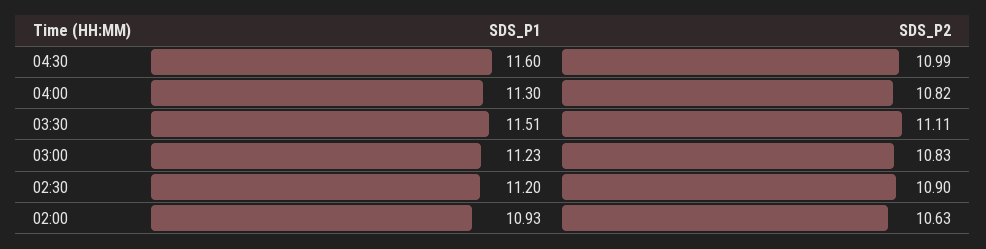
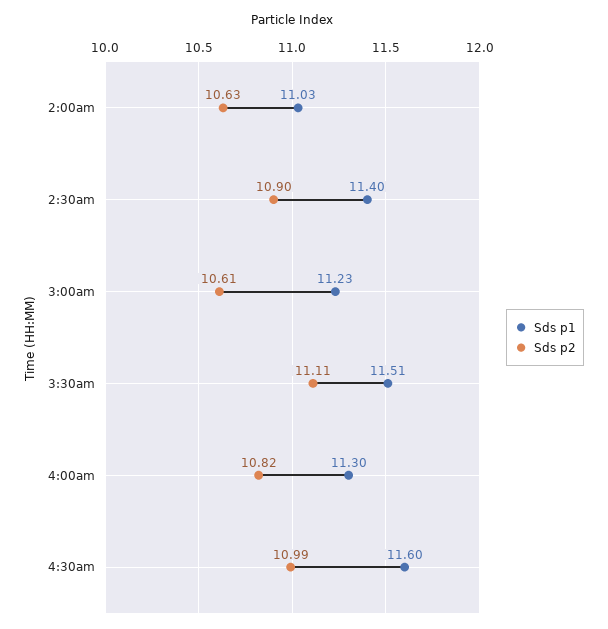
  {
    "SDS_P1": {
      "04:30": 11.6,
      "04:00": 11.3,
      "03:30": 11.51,
      "03:00": 11.23,
-     "02:30": 11.2,
+     "02:30": 11.4,
-     "02:00": 10.93
+     "02:00": 11.03
    },
    "SDS_P2": {
      "04:30": 10.99,
      "04:00": 10.82,
      "03:30": 11.11,
-     "03:00": 10.83,
+     "03:00": 10.61,
      "02:30": 10.9,
      "02:00": 10.63
    }
  }

